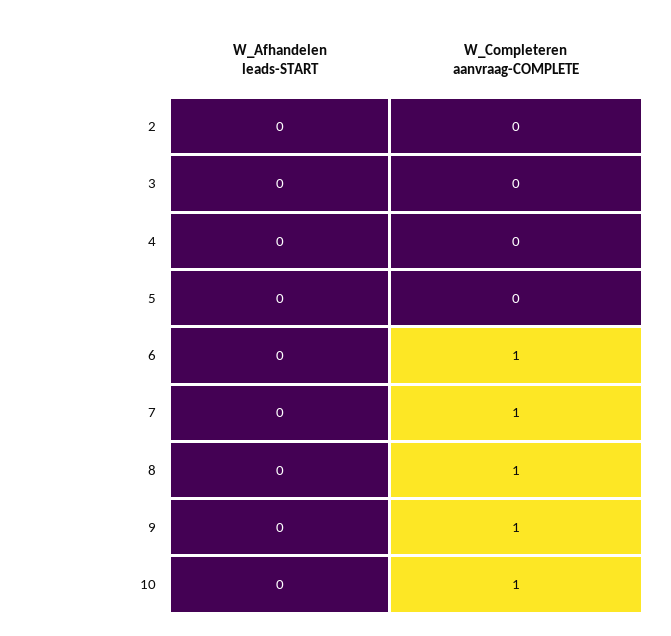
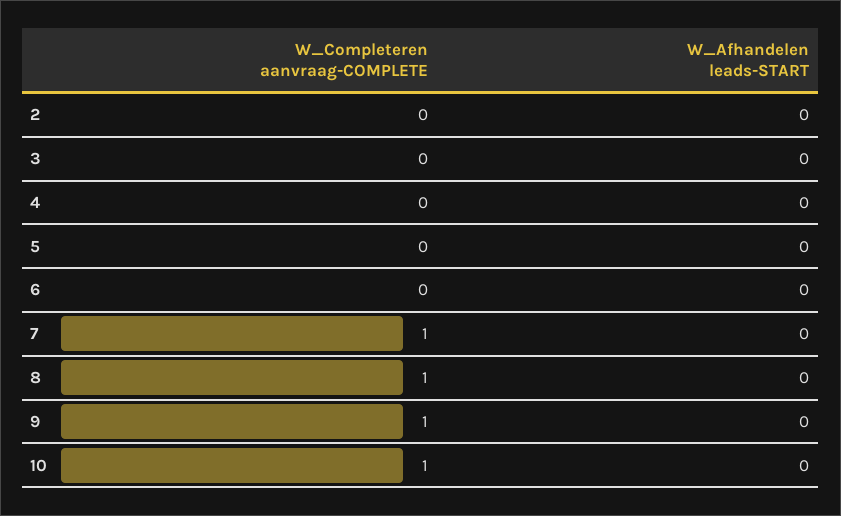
  {
    "W_Afhandelen leads-START": {
      "2": 0,
      "3": 0,
      "4": 0,
      "5": 0,
      "6": 0,
      "7": 0,
      "8": 0,
      "9": 0,
      "10": 0
    },
    "W_Completeren aanvraag-COMPLETE": {
      "2": 0,
      "3": 0,
      "4": 0,
      "5": 0,
-     "6": 1,
+     "6": 0,
      "7": 1,
      "8": 1,
      "9": 1,
      "10": 1
    }
  }

